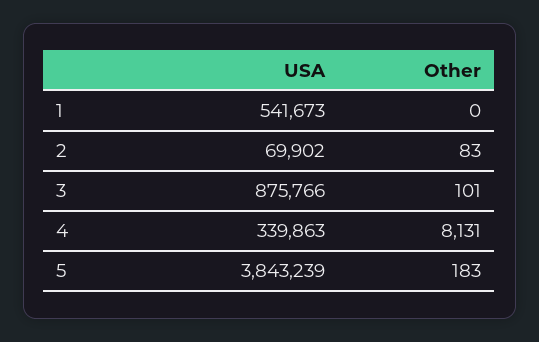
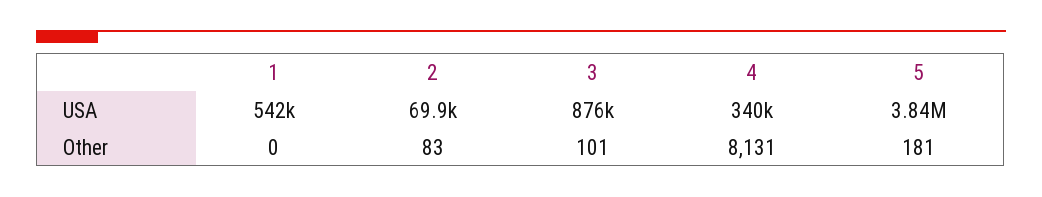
  {
    "USA": {
      "1": 541673,
      "2": 69902,
      "3": 875766,
      "4": 339863,
      "5": 3843239
    },
    "Other": {
      "1": 0,
      "2": 83,
      "3": 101,
      "4": 8131,
-     "5": 183
+     "5": 181
    }
  }

